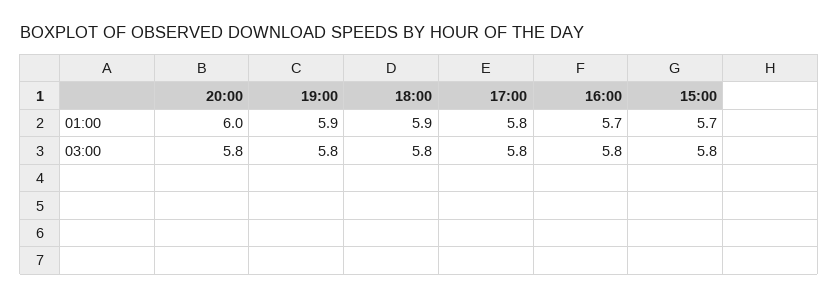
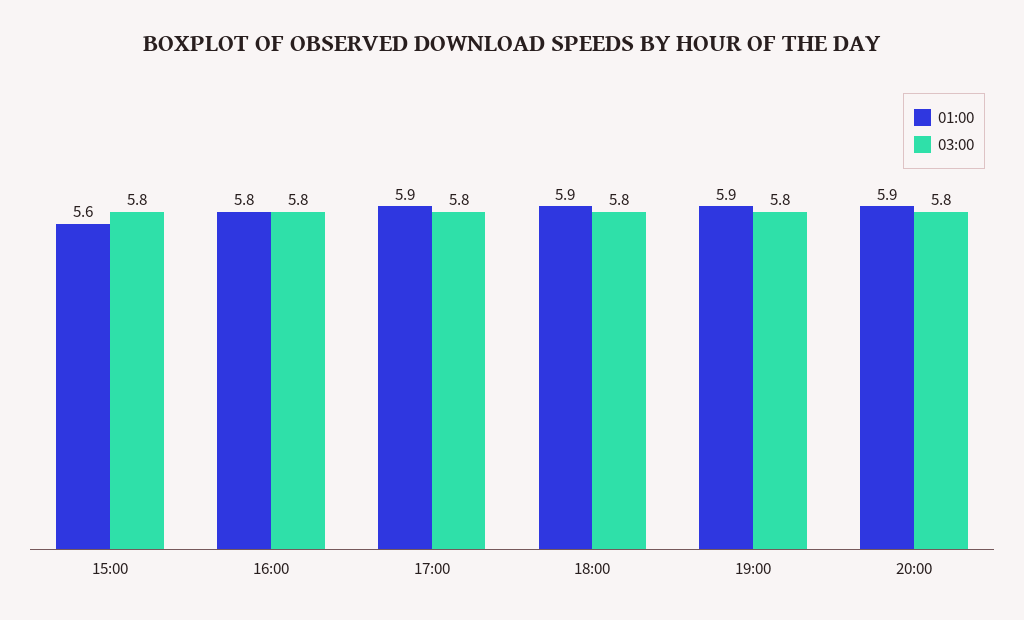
  {
    "01:00": {
-     "20:00": 6,
+     "20:00": 5.9,
      "19:00": 5.9,
      "18:00": 5.9,
-     "17:00": 5.8,
+     "17:00": 5.9,
-     "16:00": 5.7,
+     "16:00": 5.8,
-     "15:00": 5.7
+     "15:00": 5.6
    },
    "03:00": {
      "20:00": 5.8,
      "19:00": 5.8,
      "18:00": 5.8,
      "17:00": 5.8,
      "16:00": 5.8,
      "15:00": 5.8
    }
  }

